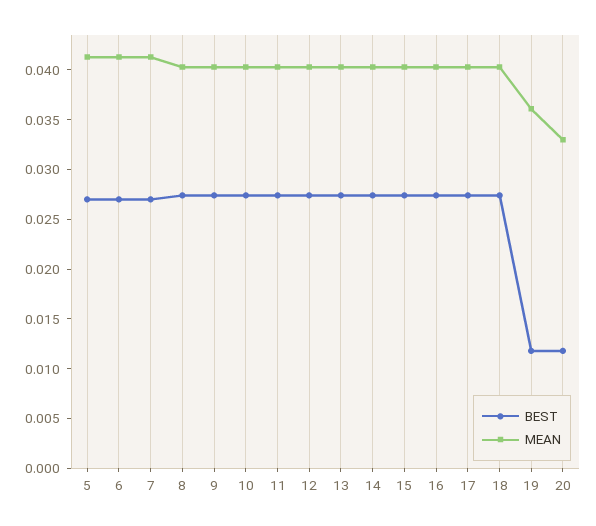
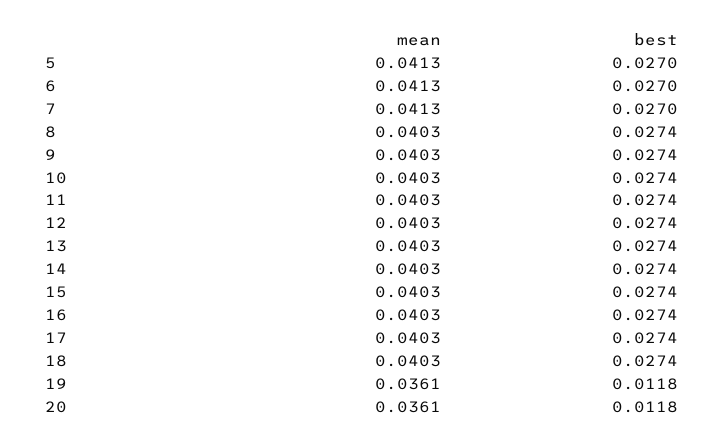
  {
    "BEST": {
      "5": 0.027,
      "6": 0.027,
      "7": 0.027,
      "8": 0.0274,
      "9": 0.0274,
      "10": 0.0274,
      "11": 0.0274,
      "12": 0.0274,
      "13": 0.0274,
      "14": 0.0274,
      "15": 0.0274,
      "16": 0.0274,
      "17": 0.0274,
      "18": 0.0274,
      "19": 0.0118,
      "20": 0.0118
    },
    "MEAN": {
      "5": 0.0413,
      "6": 0.0413,
      "7": 0.0413,
      "8": 0.0403,
      "9": 0.0403,
      "10": 0.0403,
      "11": 0.0403,
      "12": 0.0403,
      "13": 0.0403,
      "14": 0.0403,
      "15": 0.0403,
      "16": 0.0403,
      "17": 0.0403,
      "18": 0.0403,
      "19": 0.0361,
-     "20": 0.033
+     "20": 0.0361
    }
  }

